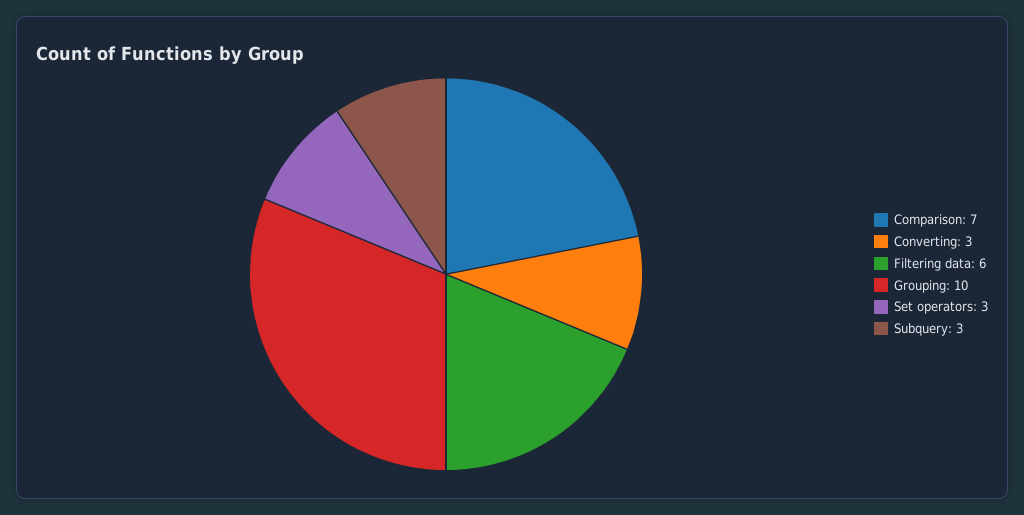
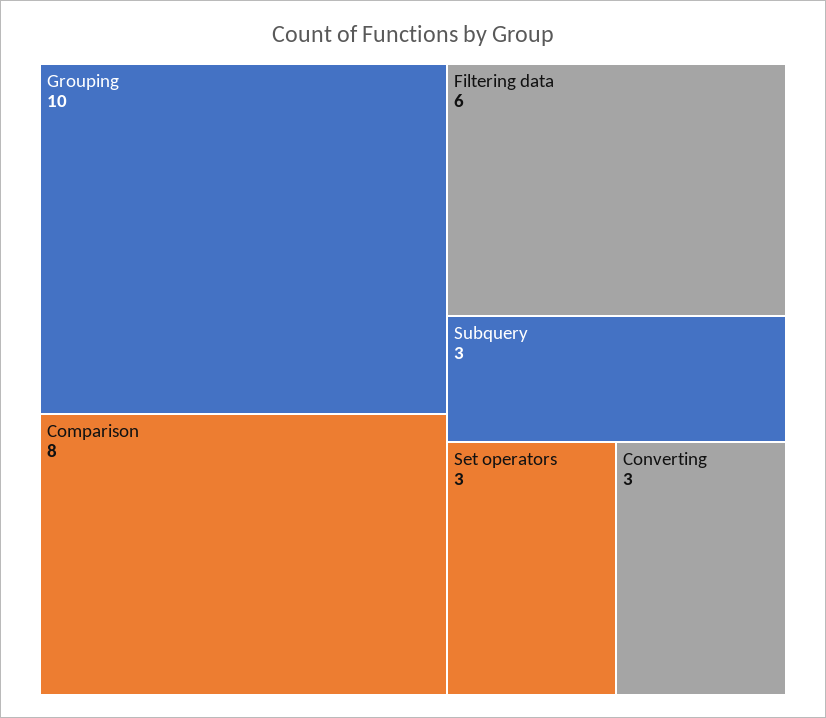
  {
-   "Comparison": 7,
+   "Comparison": 8,
    "Converting": 3,
    "Filtering data": 6,
    "Grouping": 10,
    "Set operators": 3,
    "Subquery": 3
  }

